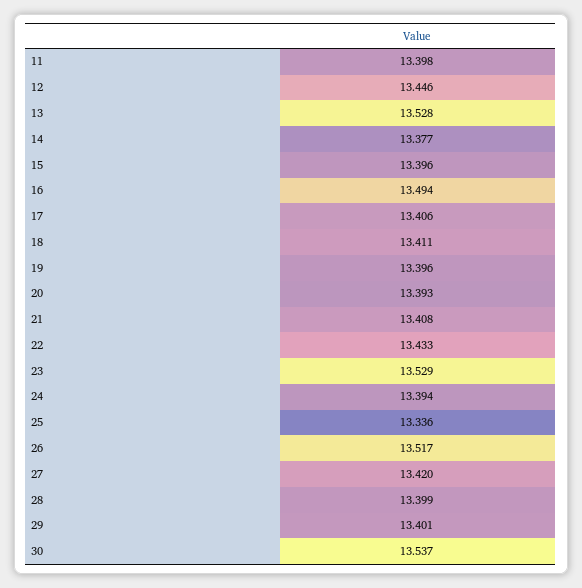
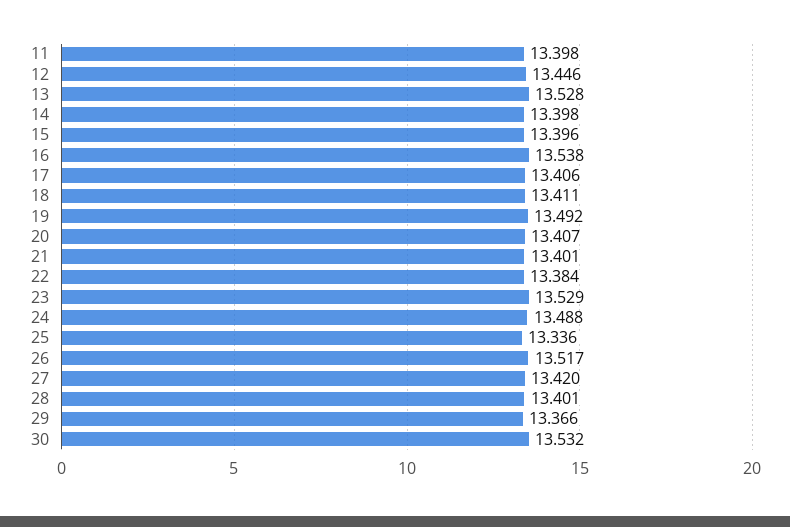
  {
    "11": 13.398,
    "12": 13.446,
    "13": 13.528,
-   "14": 13.377,
+   "14": 13.398,
    "15": 13.396,
-   "16": 13.494,
+   "16": 13.538,
    "17": 13.406,
    "18": 13.411,
-   "19": 13.396,
+   "19": 13.492,
-   "20": 13.393,
+   "20": 13.407,
-   "21": 13.408,
+   "21": 13.401,
-   "22": 13.433,
+   "22": 13.384,
    "23": 13.529,
-   "24": 13.394,
+   "24": 13.488,
    "25": 13.336,
    "26": 13.517,
    "27": 13.42,
-   "28": 13.399,
+   "28": 13.401,
-   "29": 13.401,
+   "29": 13.366,
-   "30": 13.537
+   "30": 13.532
  }

